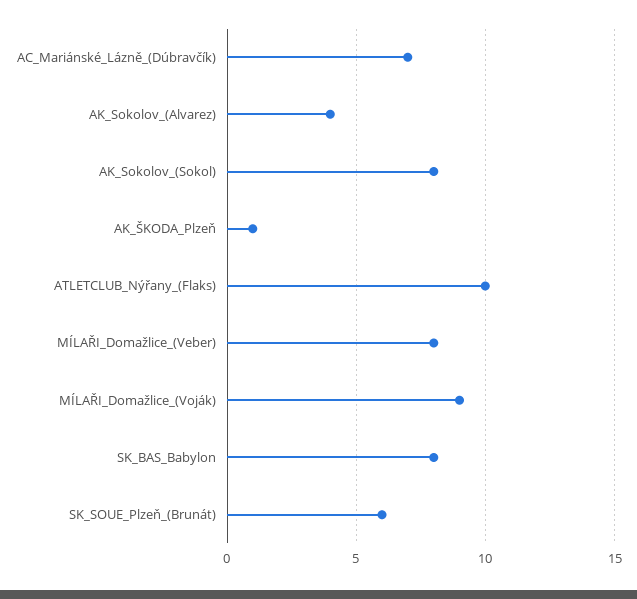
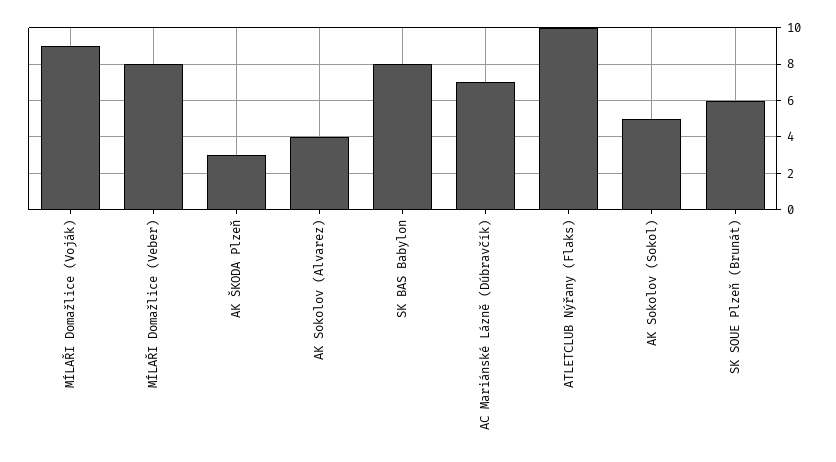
  {
    "AC_Mariánské_Lázně_(Dúbravčík)": 7,
    "AK_Sokolov_(Alvarez)": 4,
-   "AK_Sokolov_(Sokol)": 8,
+   "AK_Sokolov_(Sokol)": 5,
-   "AK_ŠKODA_Plzeň": 1,
+   "AK_ŠKODA_Plzeň": 3,
    "ATLETCLUB_Nýřany_(Flaks)": 10,
    "MÍLAŘI_Domažlice_(Veber)": 8,
    "MÍLAŘI_Domažlice_(Voják)": 9,
    "SK_BAS_Babylon": 8,
    "SK_SOUE_Plzeň_(Brunát)": 6
  }

